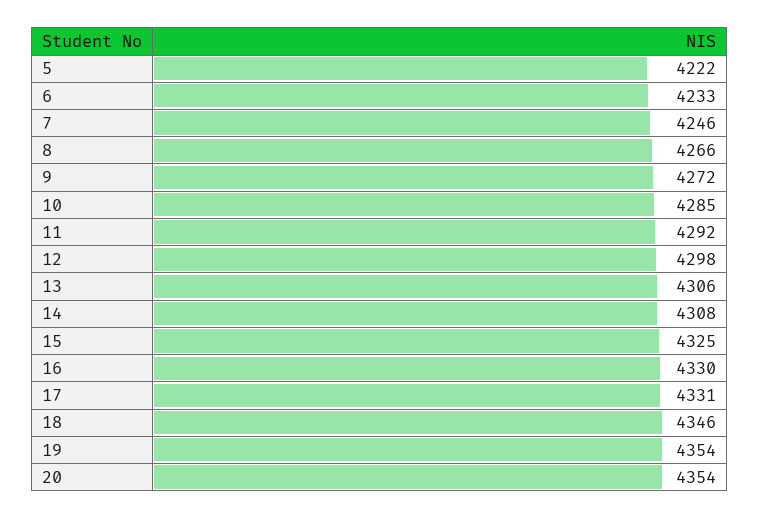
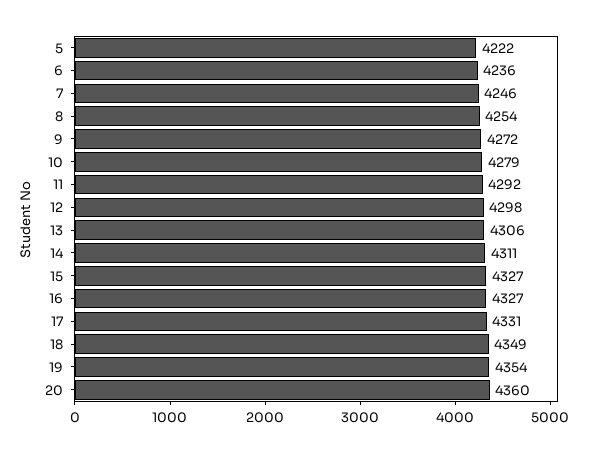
  {
    "5": 4222,
-   "6": 4233,
+   "6": 4236,
    "7": 4246,
-   "8": 4266,
+   "8": 4254,
    "9": 4272,
-   "10": 4285,
+   "10": 4279,
    "11": 4292,
    "12": 4298,
    "13": 4306,
-   "14": 4308,
+   "14": 4311,
-   "15": 4325,
+   "15": 4327,
-   "16": 4330,
+   "16": 4327,
    "17": 4331,
-   "18": 4346,
+   "18": 4349,
    "19": 4354,
-   "20": 4354
+   "20": 4360
  }

